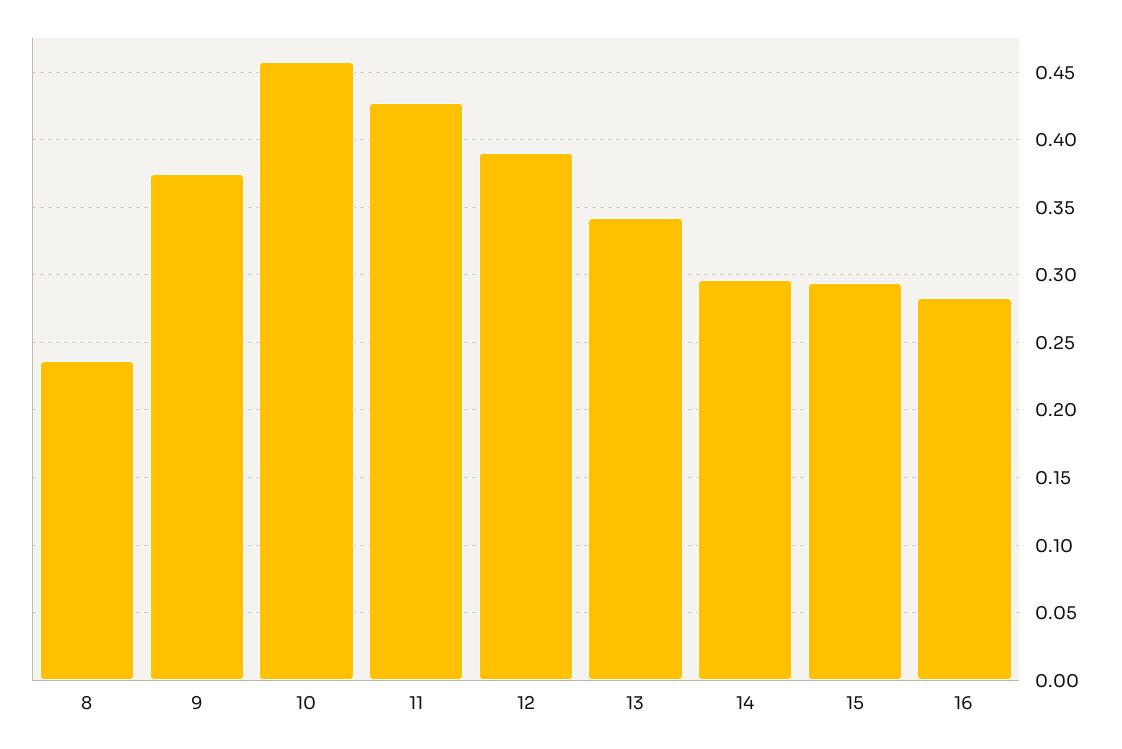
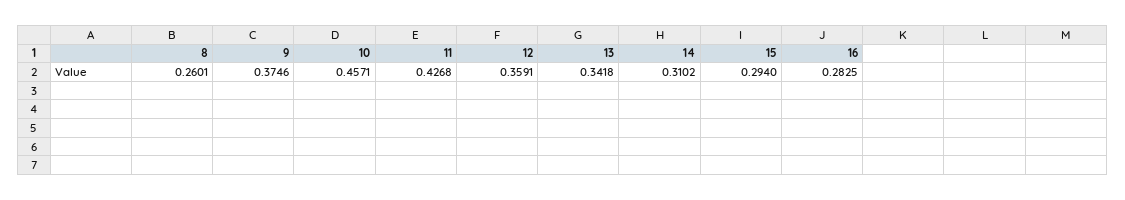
  {
-   "8": 0.235,
+   "8": 0.2601,
    "9": 0.3746,
    "10": 0.4571,
    "11": 0.4268,
-   "12": 0.39,
+   "12": 0.3591,
    "13": 0.3418,
-   "14": 0.295,
+   "14": 0.3102,
    "15": 0.294,
    "16": 0.2825
  }

